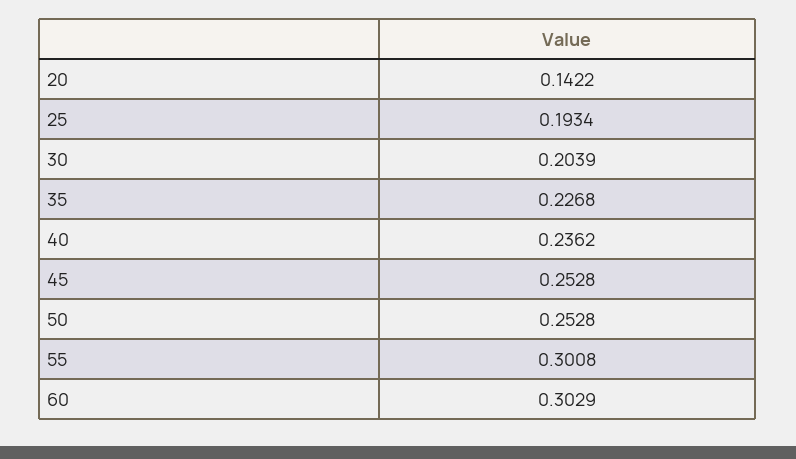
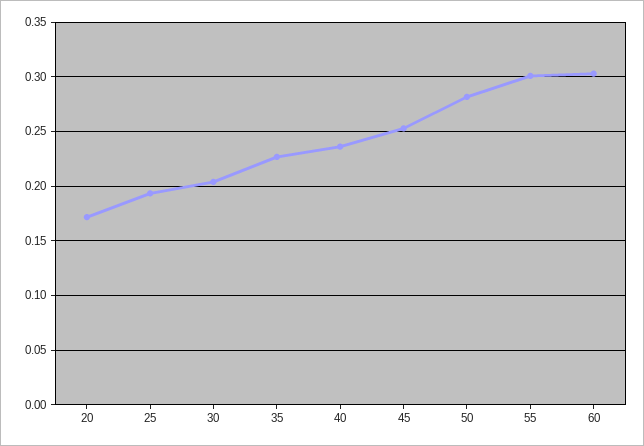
  {
-   "20": 0.1422,
+   "20": 0.17,
    "25": 0.1934,
    "30": 0.2039,
    "35": 0.2268,
    "40": 0.2362,
    "45": 0.2528,
-   "50": 0.2528,
+   "50": 0.28,
    "55": 0.3008,
    "60": 0.3029
  }

